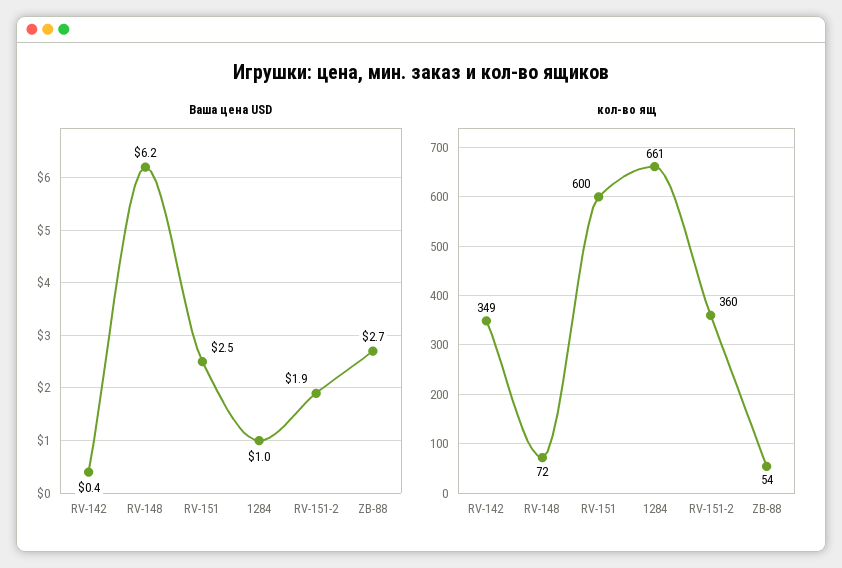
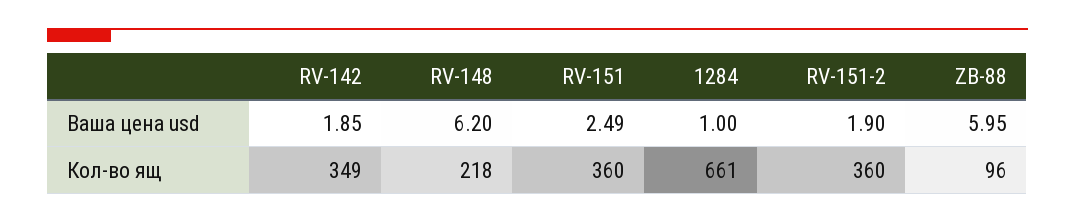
  {
    "Ваша цена USD": {
-     "RV-142": 0.4,
+     "RV-142": 1.85,
      "RV-148": 6.2,
      "RV-151": 2.49,
      "1284": 1,
      "RV-151-2": 1.9,
-     "ZB-88": 2.7
+     "ZB-88": 5.95
    },
    "кол-во ящ": {
      "RV-142": 349,
-     "RV-148": 72,
+     "RV-148": 218,
-     "RV-151": 600,
+     "RV-151": 360,
      "1284": 661,
      "RV-151-2": 360,
-     "ZB-88": 54
+     "ZB-88": 96
    }
  }

